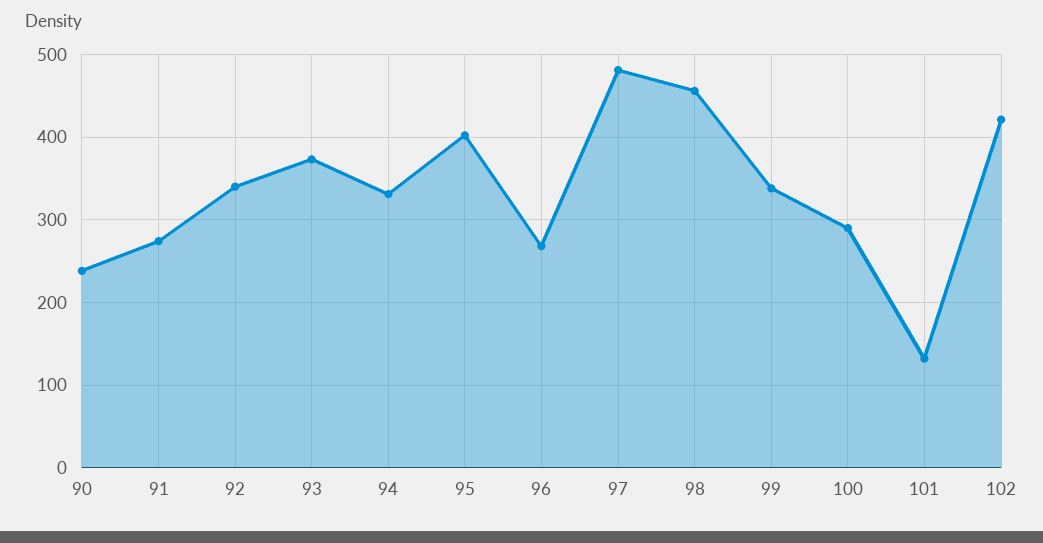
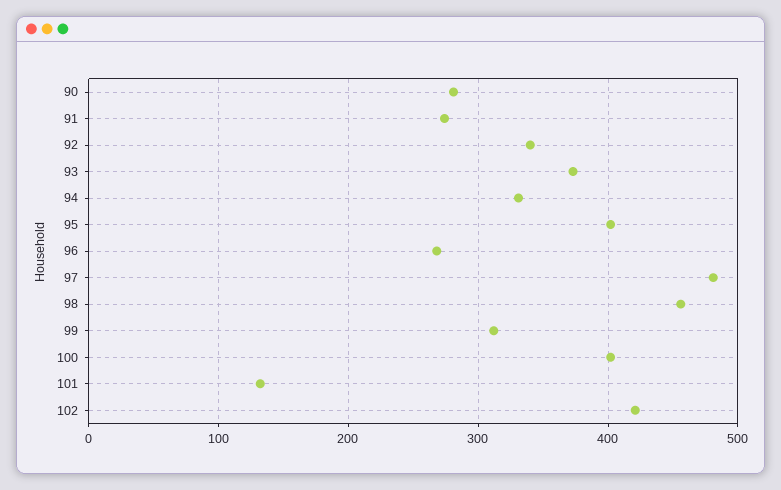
  {
-   "90": 240,
+   "90": 280,
    "91": 270,
    "92": 340,
    "93": 370,
    "94": 330,
    "95": 400,
    "96": 270,
    "97": 480,
    "98": 460,
-   "99": 340,
+   "99": 310,
-   "100": 290,
+   "100": 400,
    "101": 130,
    "102": 420
  }

